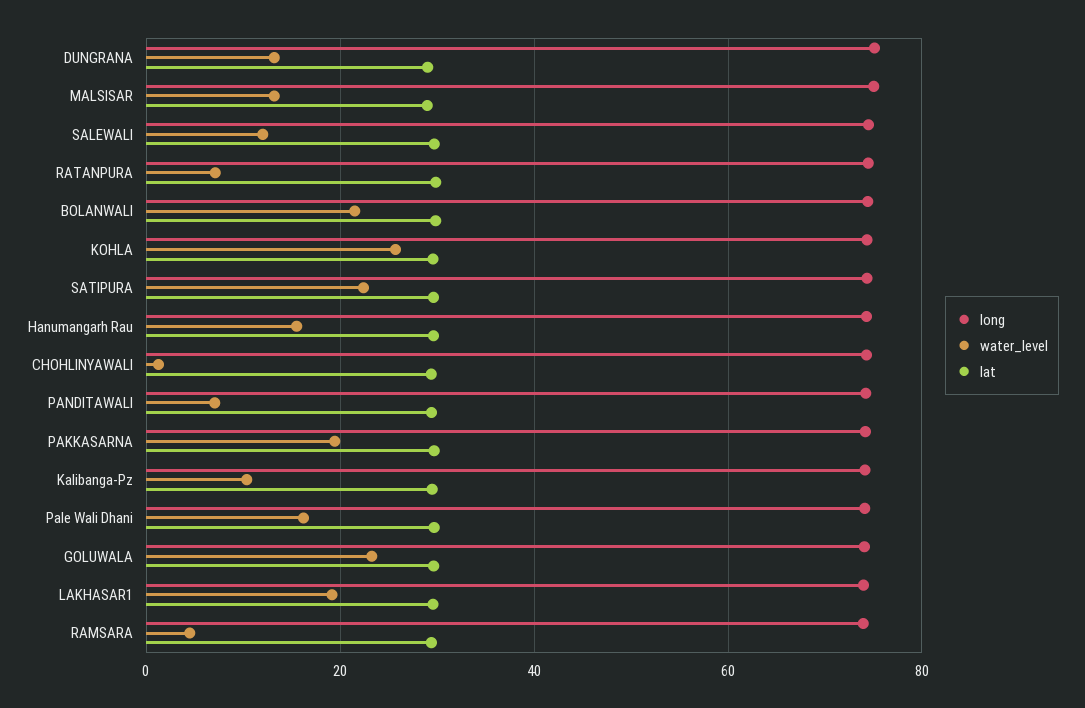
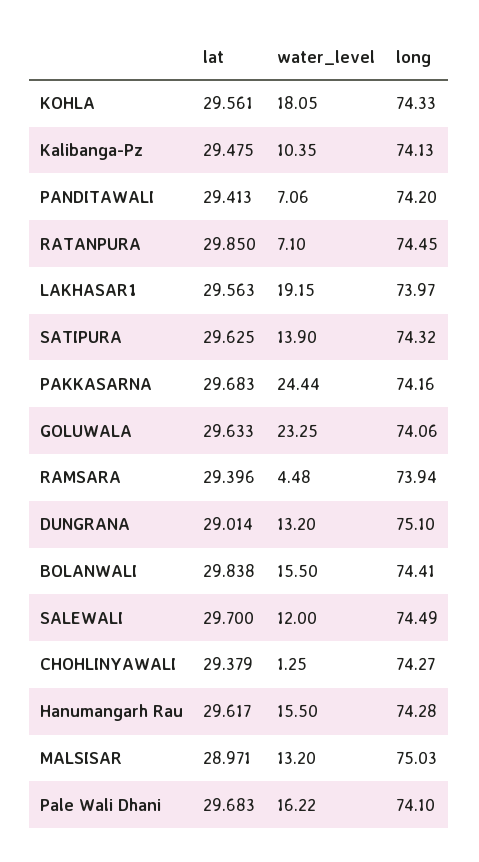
  {
    "long": {
      "DUNGRANA": 75.1,
      "MALSISAR": 75.03,
      "SALEWALI": 74.49,
      "RATANPURA": 74.45,
      "BOLANWALI": 74.41,
      "KOHLA": 74.33,
      "SATIPURA": 74.32,
      "Hanumangarh Rau": 74.28,
      "CHOHLINYAWALI": 74.27,
      "PANDITAWALI": 74.2,
      "PAKKASARNA": 74.16,
      "Kalibanga-Pz": 74.13,
      "Pale Wali Dhani": 74.1,
      "GOLUWALA": 74.06,
      "LAKHASAR1": 73.97,
      "RAMSARA": 73.94
    },
    "water_level": {
      "DUNGRANA": 13.2,
      "MALSISAR": 13.2,
      "SALEWALI": 12,
      "RATANPURA": 7.1,
-     "BOLANWALI": 22,
+     "BOLANWALI": 15.5,
-     "KOHLA": 26,
+     "KOHLA": 18.05,
-     "SATIPURA": 22,
+     "SATIPURA": 13.9,
      "Hanumangarh Rau": 15.5,
      "CHOHLINYAWALI": 1.25,
      "PANDITAWALI": 7.06,
-     "PAKKASARNA": 20,
+     "PAKKASARNA": 24.44,
      "Kalibanga-Pz": 10.35,
      "Pale Wali Dhani": 16.22,
      "GOLUWALA": 23.25,
      "LAKHASAR1": 19.15,
      "RAMSARA": 4.48
    },
    "lat": {
      "DUNGRANA": 29.014,
      "MALSISAR": 28.971,
      "SALEWALI": 29.7,
      "RATANPURA": 29.85,
      "BOLANWALI": 29.838,
      "KOHLA": 29.561,
      "SATIPURA": 29.625,
      "Hanumangarh Rau": 29.617,
      "CHOHLINYAWALI": 29.379,
      "PANDITAWALI": 29.413,
      "PAKKASARNA": 29.683,
      "Kalibanga-Pz": 29.475,
      "Pale Wali Dhani": 29.683,
      "GOLUWALA": 29.633,
      "LAKHASAR1": 29.563,
      "RAMSARA": 29.396
    }
  }

